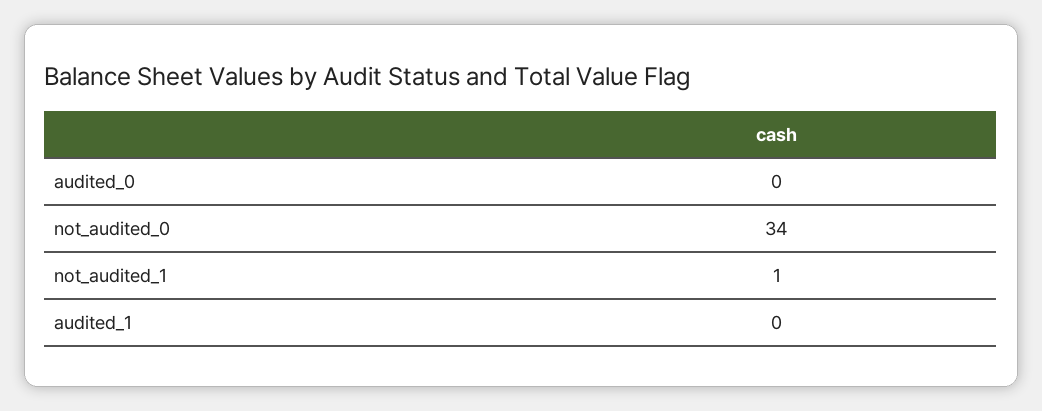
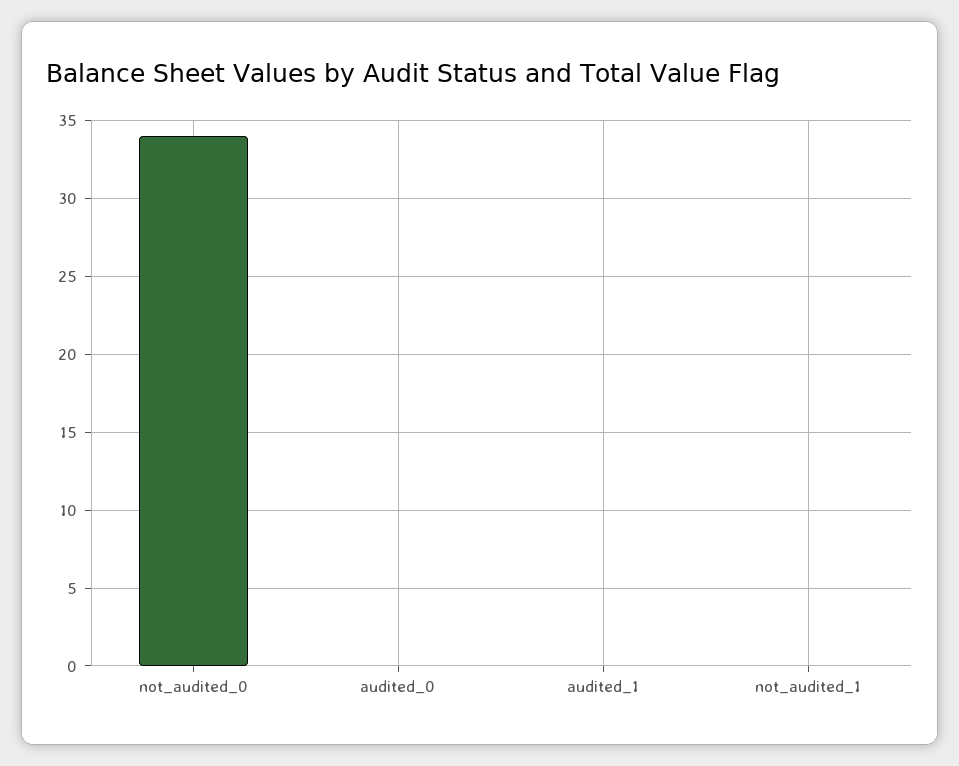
  {
    "audited_0": 0,
    "not_audited_0": 34,
-   "not_audited_1": 1,
+   "not_audited_1": 0,
    "audited_1": 0
  }

